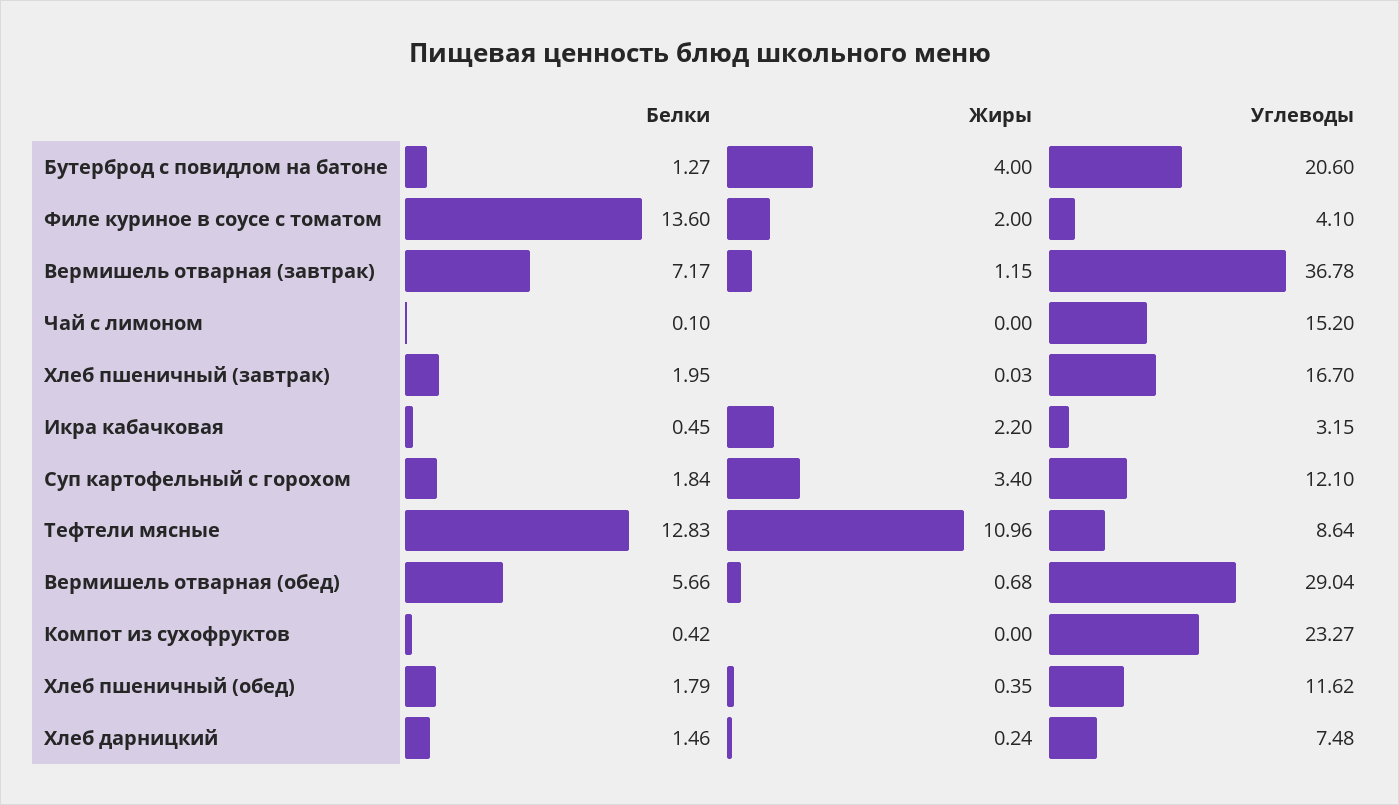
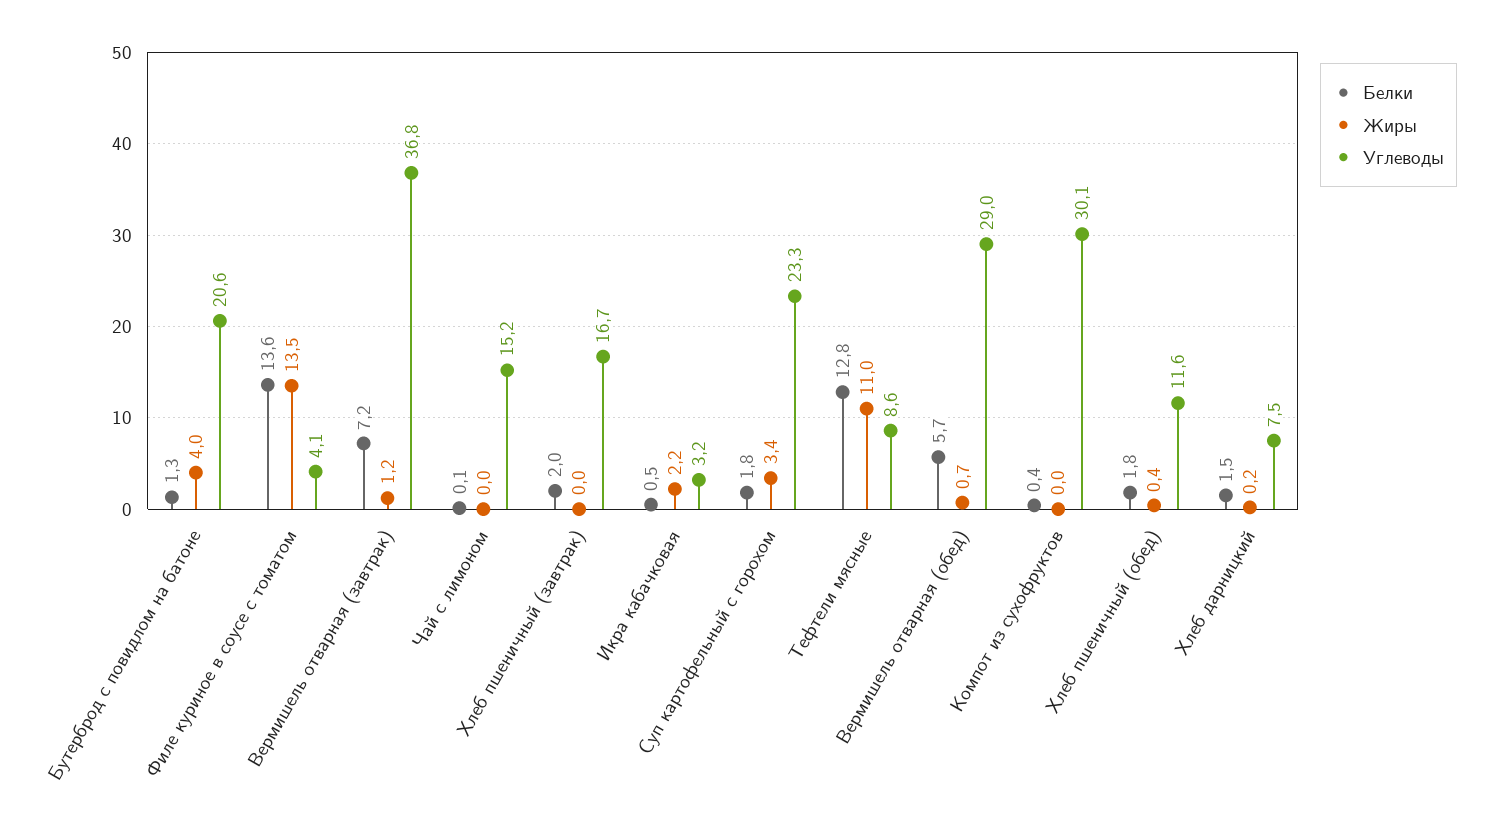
  {
    "Белки": {
      "Бутерброд с повидлом на батоне": 1.27,
      "Филе куриное в соусе с томатом": 13.6,
      "Вермишель отварная (завтрак)": 7.17,
      "Чай с лимоном": 0.1,
      "Хлеб пшеничный (завтрак)": 1.95,
      "Икра кабачковая": 0.45,
      "Суп картофельный с горохом": 1.84,
      "Тефтели мясные": 12.83,
      "Вермишель отварная (обед)": 5.66,
      "Компот из сухофруктов": 0.42,
      "Хлеб пшеничный (обед)": 1.79,
      "Хлеб дарницкий": 1.46
    },
    "Жиры": {
      "Бутерброд с повидлом на батоне": 4,
-     "Филе куриное в соусе с томатом": 2,
+     "Филе куриное в соусе с томатом": 13.5,
      "Вермишель отварная (завтрак)": 1.15,
      "Чай с лимоном": 0,
      "Хлеб пшеничный (завтрак)": 0.03,
      "Икра кабачковая": 2.2,
      "Суп картофельный с горохом": 3.4,
      "Тефтели мясные": 10.96,
      "Вермишель отварная (обед)": 0.68,
      "Компот из сухофруктов": 0,
      "Хлеб пшеничный (обед)": 0.35,
      "Хлеб дарницкий": 0.24
    },
    "Углеводы": {
      "Бутерброд с повидлом на батоне": 20.6,
      "Филе куриное в соусе с томатом": 4.1,
      "Вермишель отварная (завтрак)": 36.78,
      "Чай с лимоном": 15.2,
      "Хлеб пшеничный (завтрак)": 16.7,
      "Икра кабачковая": 3.15,
-     "Суп картофельный с горохом": 12.1,
+     "Суп картофельный с горохом": 23.3,
      "Тефтели мясные": 8.64,
      "Вермишель отварная (обед)": 29.04,
-     "Компот из сухофруктов": 23.27,
+     "Компот из сухофруктов": 30.1,
      "Хлеб пшеничный (обед)": 11.62,
      "Хлеб дарницкий": 7.48
    }
  }

